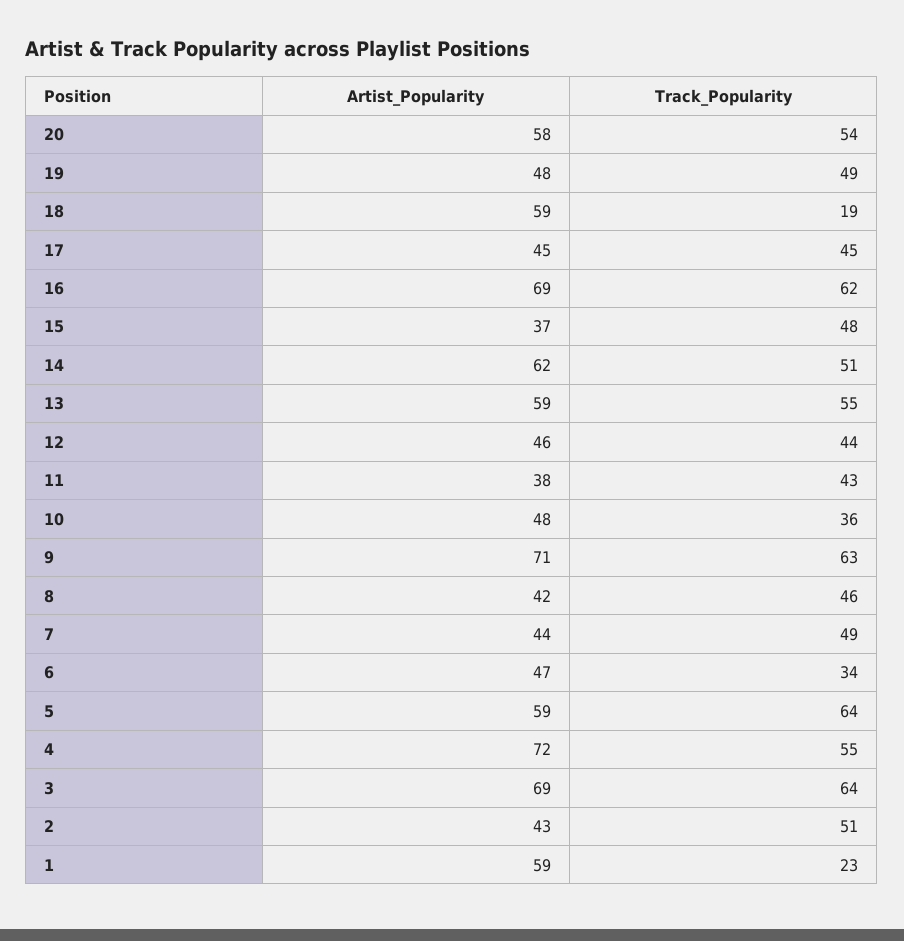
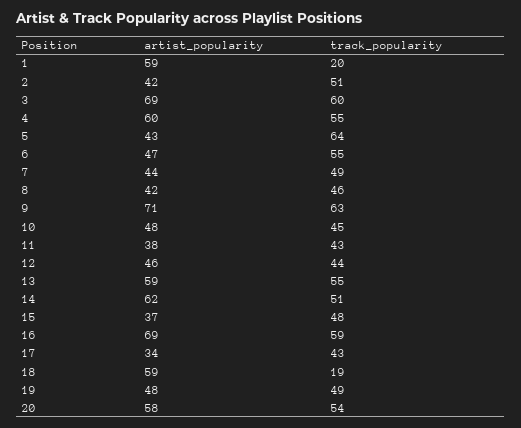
  {
    "Artist_Popularity": {
      "20": 58,
      "19": 48,
      "18": 59,
-     "17": 45,
+     "17": 34,
      "16": 69,
      "15": 37,
      "14": 62,
      "13": 59,
      "12": 46,
      "11": 38,
      "10": 48,
      "9": 71,
      "8": 42,
      "7": 44,
      "6": 47,
-     "5": 59,
+     "5": 43,
-     "4": 72,
+     "4": 60,
      "3": 69,
-     "2": 43,
+     "2": 42,
      "1": 59
    },
    "Track_Popularity": {
      "20": 54,
      "19": 49,
      "18": 19,
-     "17": 45,
+     "17": 43,
-     "16": 62,
+     "16": 59,
      "15": 48,
      "14": 51,
      "13": 55,
      "12": 44,
      "11": 43,
-     "10": 36,
+     "10": 45,
      "9": 63,
      "8": 46,
      "7": 49,
-     "6": 34,
+     "6": 55,
      "5": 64,
      "4": 55,
-     "3": 64,
+     "3": 60,
      "2": 51,
-     "1": 23
+     "1": 20
    }
  }

